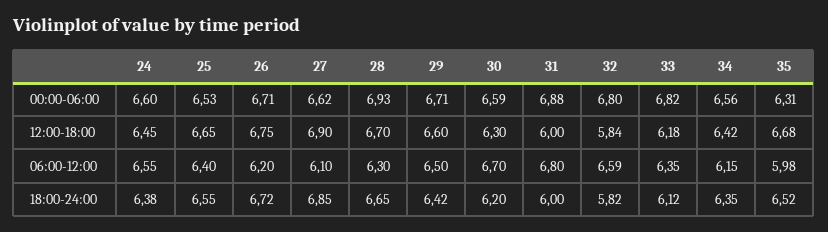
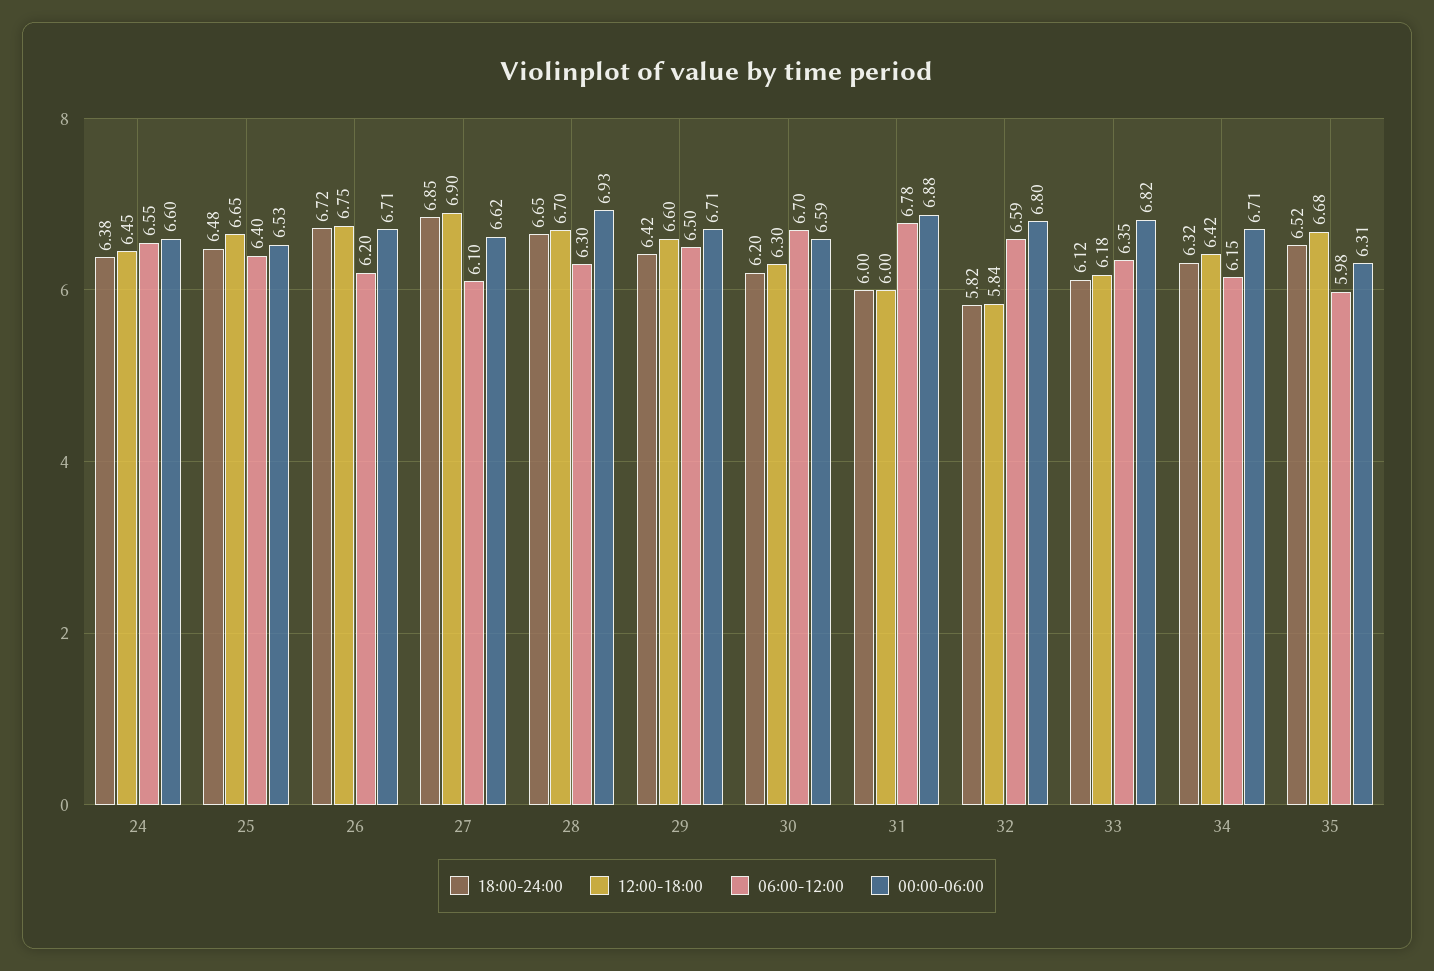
  {
    "00:00-06:00": {
      "24": 6.6,
      "25": 6.53,
      "26": 6.71,
      "27": 6.62,
      "28": 6.93,
      "29": 6.71,
      "30": 6.59,
      "31": 6.88,
      "32": 6.8,
      "33": 6.82,
-     "34": 6.56,
+     "34": 6.71,
      "35": 6.31
    },
    "12:00-18:00": {
      "24": 6.45,
      "25": 6.65,
      "26": 6.75,
      "27": 6.9,
      "28": 6.7,
      "29": 6.6,
      "30": 6.3,
      "31": 6,
      "32": 5.84,
      "33": 6.18,
      "34": 6.42,
      "35": 6.68
    },
    "06:00-12:00": {
      "24": 6.55,
      "25": 6.4,
      "26": 6.2,
      "27": 6.1,
      "28": 6.3,
      "29": 6.5,
      "30": 6.7,
-     "31": 6.8,
+     "31": 6.78,
      "32": 6.59,
      "33": 6.35,
      "34": 6.15,
      "35": 5.98
    },
    "18:00-24:00": {
      "24": 6.38,
-     "25": 6.55,
+     "25": 6.48,
      "26": 6.72,
      "27": 6.85,
      "28": 6.65,
      "29": 6.42,
      "30": 6.2,
      "31": 6,
      "32": 5.82,
      "33": 6.12,
-     "34": 6.35,
+     "34": 6.32,
      "35": 6.52
    }
  }

